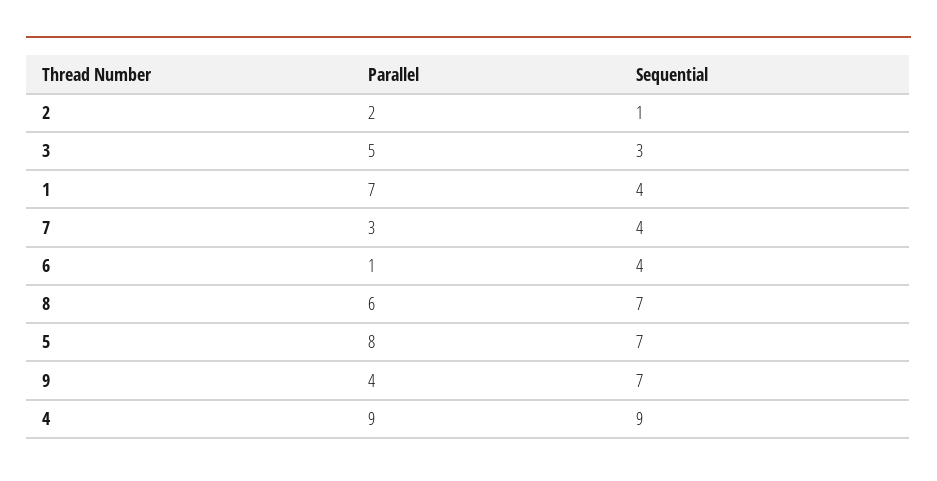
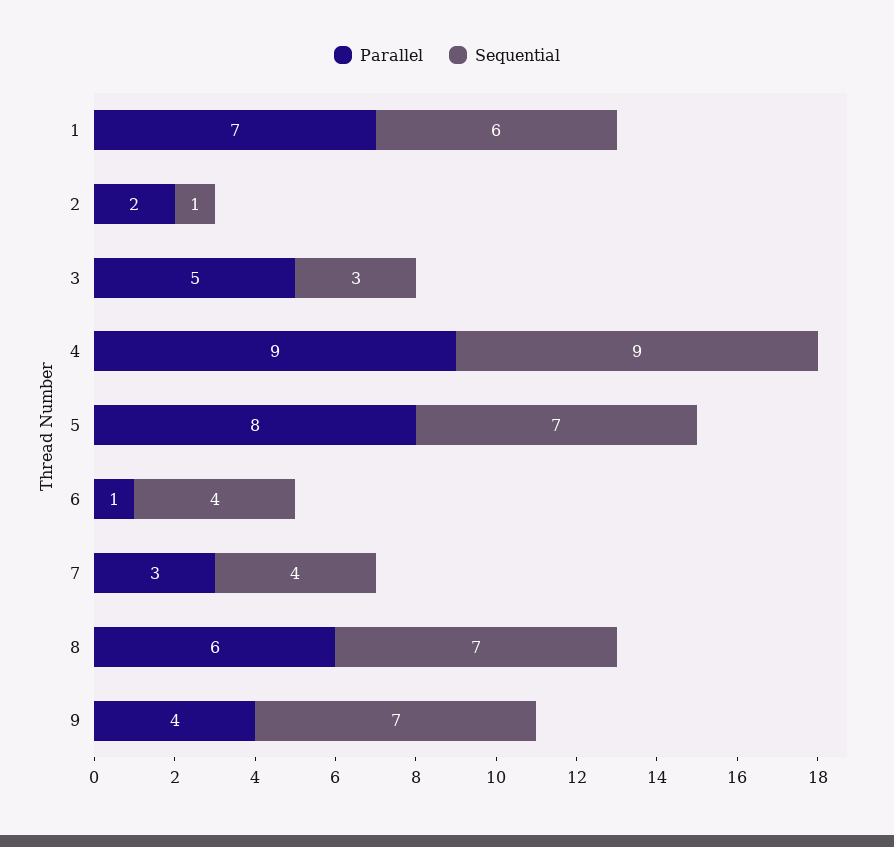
  {
    "Parallel": {
      "2": 2,
      "3": 5,
      "1": 7,
      "7": 3,
      "6": 1,
      "8": 6,
      "5": 8,
      "9": 4,
      "4": 9
    },
    "Sequential": {
      "2": 1,
      "3": 3,
-     "1": 4,
+     "1": 6,
      "7": 4,
      "6": 4,
      "8": 7,
      "5": 7,
      "9": 7,
      "4": 9
    }
  }

